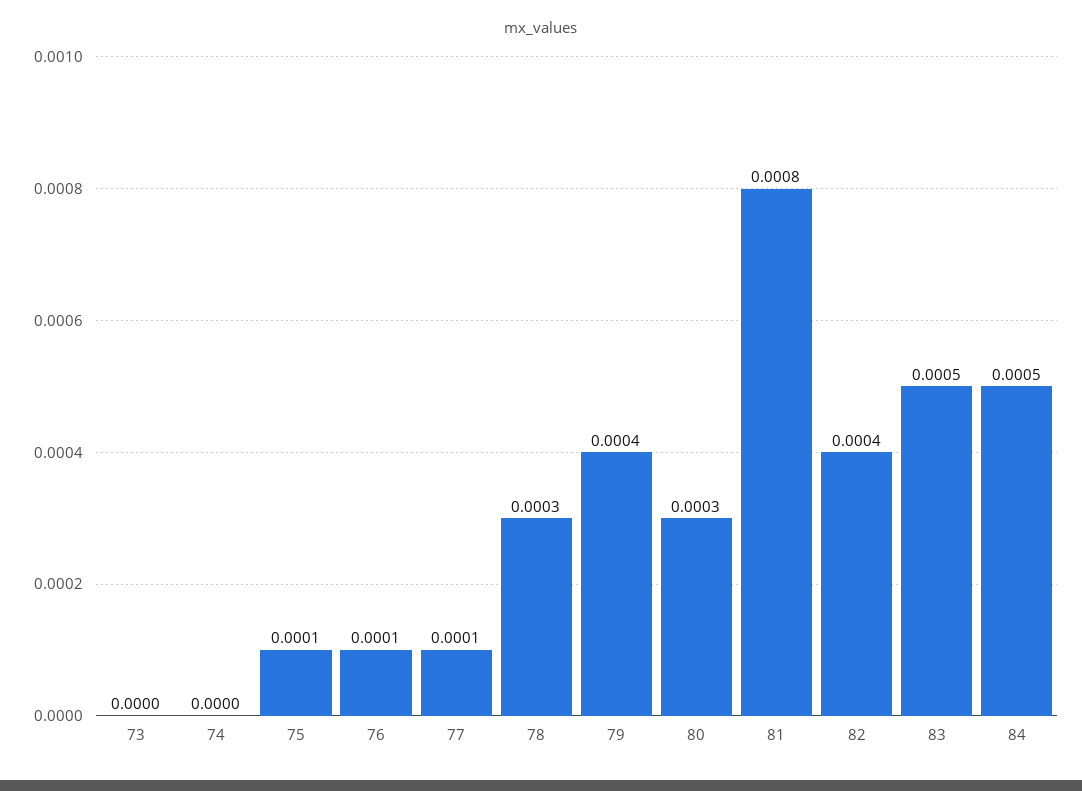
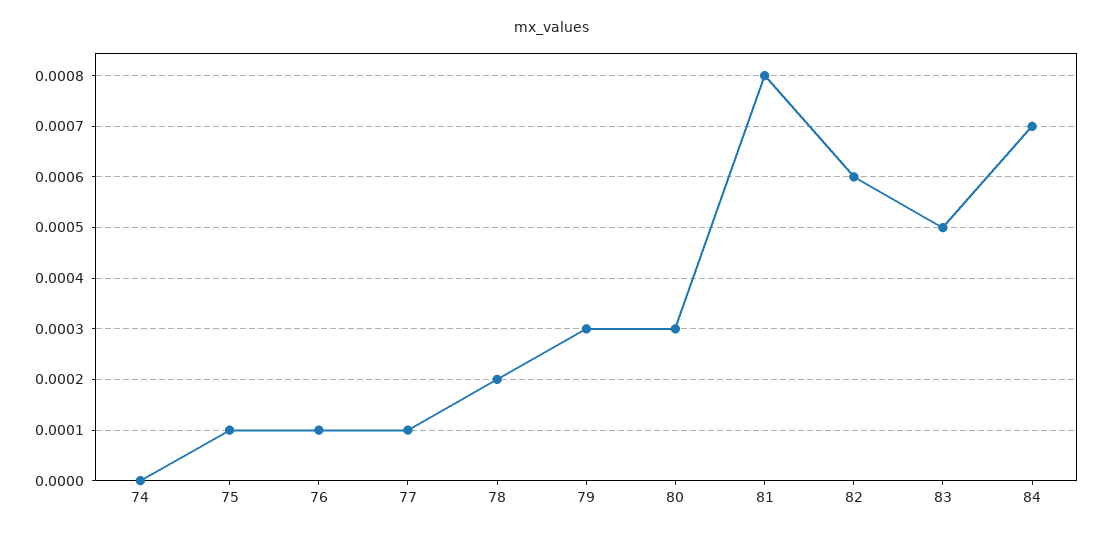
  {
-   "73": 0,
    "74": 0,
    "75": 0.0001,
    "76": 0.0001,
    "77": 0.0001,
-   "78": 0.0003,
+   "78": 0.0002,
-   "79": 0.0004,
+   "79": 0.0003,
    "80": 0.0003,
    "81": 0.0008,
-   "82": 0.0004,
+   "82": 0.0006,
    "83": 0.0005,
-   "84": 0.0005
+   "84": 0.0007
  }

